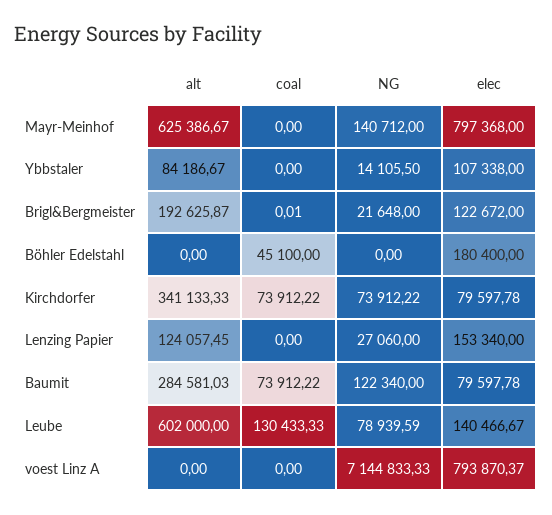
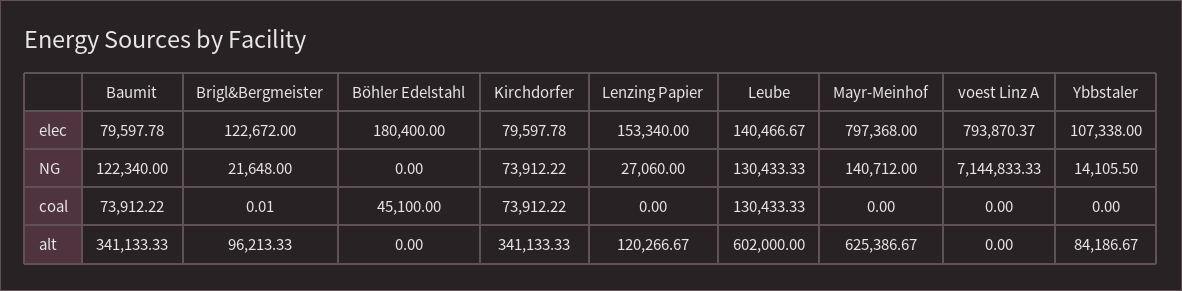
  {
    "alt": {
      "Mayr-Meinhof": 625386.67,
      "Ybbstaler": 84186.67,
-     "Brigl&Bergmeister": 192625.87,
+     "Brigl&Bergmeister": 96213.33,
      "Böhler Edelstahl": 0,
      "Kirchdorfer": 341133.33,
-     "Lenzing Papier": 124057.45,
+     "Lenzing Papier": 120266.67,
-     "Baumit": 284581.03,
+     "Baumit": 341133.33,
      "Leube": 602000,
      "voest Linz A": 0
    },
    "coal": {
      "Mayr-Meinhof": 0,
      "Ybbstaler": 0,
      "Brigl&Bergmeister": 0.01,
      "Böhler Edelstahl": 45100,
      "Kirchdorfer": 73912.22,
      "Lenzing Papier": 0,
      "Baumit": 73912.22,
      "Leube": 130433.33,
      "voest Linz A": 0
    },
    "NG": {
      "Mayr-Meinhof": 140712,
      "Ybbstaler": 14105.5,
      "Brigl&Bergmeister": 21648,
      "Böhler Edelstahl": 0,
      "Kirchdorfer": 73912.22,
      "Lenzing Papier": 27060,
      "Baumit": 122340,
-     "Leube": 78939.59,
+     "Leube": 130433.33,
      "voest Linz A": 7144833.33
    },
    "elec": {
      "Mayr-Meinhof": 797368,
      "Ybbstaler": 107338,
      "Brigl&Bergmeister": 122672,
      "Böhler Edelstahl": 180400,
      "Kirchdorfer": 79597.78,
      "Lenzing Papier": 153340,
      "Baumit": 79597.78,
      "Leube": 140466.67,
      "voest Linz A": 793870.37
    }
  }

